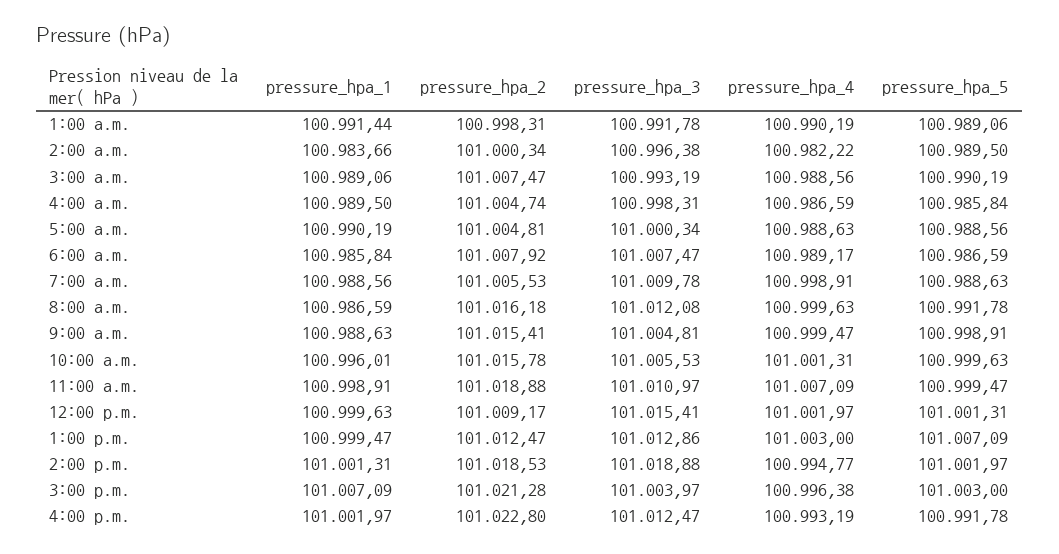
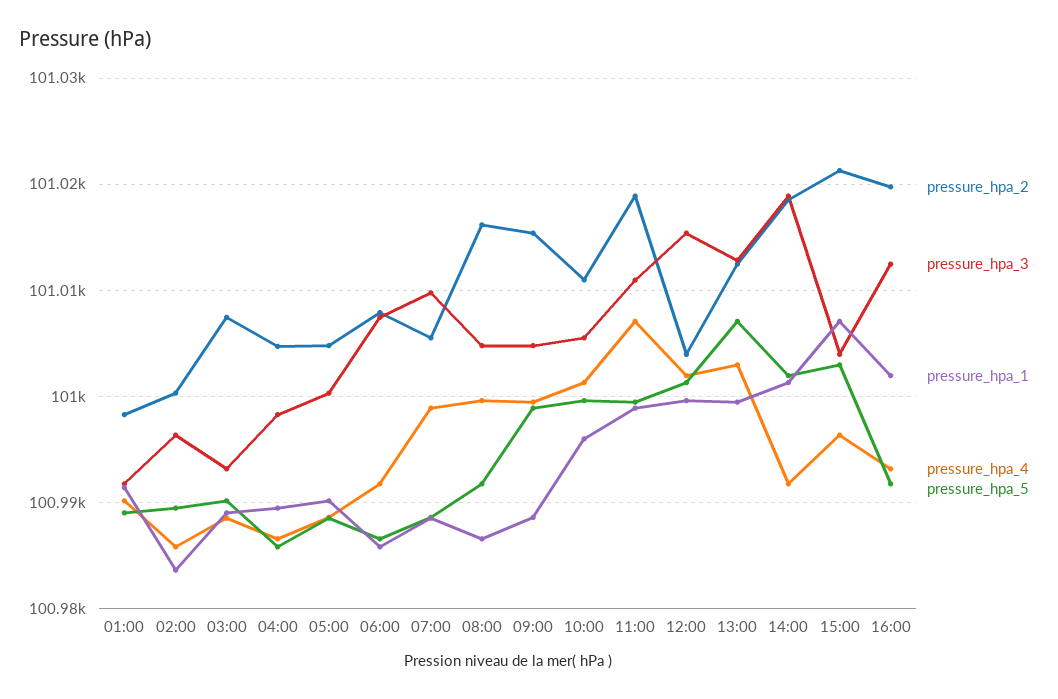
  {
    "pressure_hpa_1": {
      "1:00 a.m.": 100991.44,
      "2:00 a.m.": 100983.66,
      "3:00 a.m.": 100989.06,
      "4:00 a.m.": 100989.5,
      "5:00 a.m.": 100990.19,
      "6:00 a.m.": 100985.84,
      "7:00 a.m.": 100988.56,
      "8:00 a.m.": 100986.59,
      "9:00 a.m.": 100988.63,
      "10:00 a.m.": 100996.01,
      "11:00 a.m.": 100998.91,
      "12:00 p.m.": 100999.63,
      "1:00 p.m.": 100999.47,
      "2:00 p.m.": 101001.31,
      "3:00 p.m.": 101007.09,
      "4:00 p.m.": 101001.97
    },
    "pressure_hpa_2": {
      "1:00 a.m.": 100998.31,
      "2:00 a.m.": 101000.34,
      "3:00 a.m.": 101007.47,
      "4:00 a.m.": 101004.74,
      "5:00 a.m.": 101004.81,
      "6:00 a.m.": 101007.92,
      "7:00 a.m.": 101005.53,
      "8:00 a.m.": 101016.18,
      "9:00 a.m.": 101015.41,
-     "10:00 a.m.": 101015.78,
+     "10:00 a.m.": 101011,
      "11:00 a.m.": 101018.88,
-     "12:00 p.m.": 101009.17,
+     "12:00 p.m.": 101004,
      "1:00 p.m.": 101012.47,
      "2:00 p.m.": 101018.53,
      "3:00 p.m.": 101021.28,
-     "4:00 p.m.": 101022.8
+     "4:00 p.m.": 101020
    },
    "pressure_hpa_3": {
      "1:00 a.m.": 100991.78,
      "2:00 a.m.": 100996.38,
      "3:00 a.m.": 100993.19,
      "4:00 a.m.": 100998.31,
      "5:00 a.m.": 101000.34,
      "6:00 a.m.": 101007.47,
      "7:00 a.m.": 101009.78,
-     "8:00 a.m.": 101012.08,
+     "8:00 a.m.": 101005,
      "9:00 a.m.": 101004.81,
      "10:00 a.m.": 101005.53,
      "11:00 a.m.": 101010.97,
      "12:00 p.m.": 101015.41,
      "1:00 p.m.": 101012.86,
      "2:00 p.m.": 101018.88,
      "3:00 p.m.": 101003.97,
      "4:00 p.m.": 101012.47
    },
    "pressure_hpa_4": {
      "1:00 a.m.": 100990.19,
-     "2:00 a.m.": 100982.22,
+     "2:00 a.m.": 100986,
      "3:00 a.m.": 100988.56,
      "4:00 a.m.": 100986.59,
      "5:00 a.m.": 100988.63,
-     "6:00 a.m.": 100989.17,
+     "6:00 a.m.": 100992,
      "7:00 a.m.": 100998.91,
      "8:00 a.m.": 100999.63,
      "9:00 a.m.": 100999.47,
      "10:00 a.m.": 101001.31,
      "11:00 a.m.": 101007.09,
      "12:00 p.m.": 101001.97,
      "1:00 p.m.": 101003,
-     "2:00 p.m.": 100994.77,
+     "2:00 p.m.": 100992,
      "3:00 p.m.": 100996.38,
      "4:00 p.m.": 100993.19
    },
    "pressure_hpa_5": {
      "1:00 a.m.": 100989.06,
      "2:00 a.m.": 100989.5,
      "3:00 a.m.": 100990.19,
      "4:00 a.m.": 100985.84,
      "5:00 a.m.": 100988.56,
      "6:00 a.m.": 100986.59,
      "7:00 a.m.": 100988.63,
      "8:00 a.m.": 100991.78,
      "9:00 a.m.": 100998.91,
      "10:00 a.m.": 100999.63,
      "11:00 a.m.": 100999.47,
      "12:00 p.m.": 101001.31,
      "1:00 p.m.": 101007.09,
      "2:00 p.m.": 101001.97,
      "3:00 p.m.": 101003,
      "4:00 p.m.": 100991.78
    }
  }

